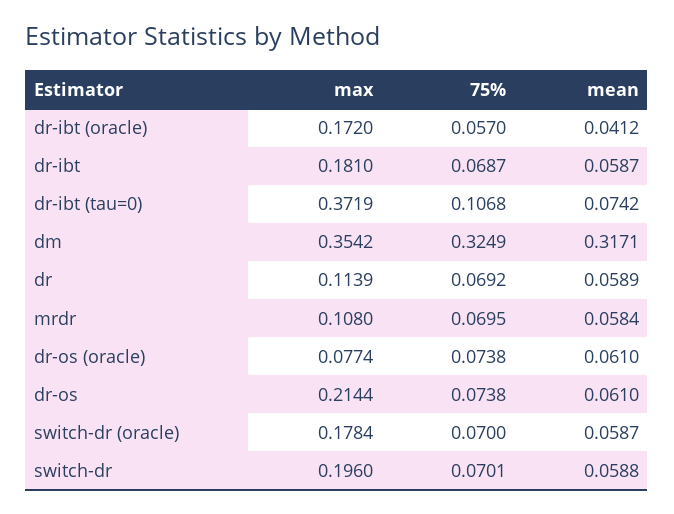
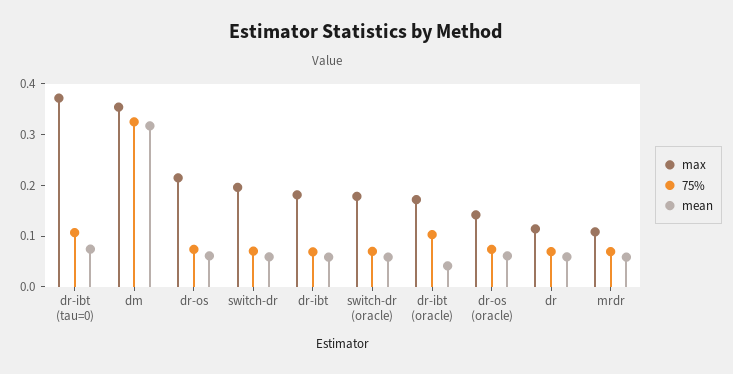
  {
    "max": {
      "dr-ibt (oracle)": 0.172,
      "dr-ibt": 0.181,
      "dr-ibt (tau=0)": 0.3719,
      "dm": 0.3542,
      "dr": 0.1139,
      "mrdr": 0.108,
-     "dr-os (oracle)": 0.0774,
+     "dr-os (oracle)": 0.14,
      "dr-os": 0.2144,
      "switch-dr (oracle)": 0.1784,
      "switch-dr": 0.196
    },
    "75%": {
-     "dr-ibt (oracle)": 0.057,
+     "dr-ibt (oracle)": 0.1,
      "dr-ibt": 0.0687,
      "dr-ibt (tau=0)": 0.1068,
      "dm": 0.3249,
      "dr": 0.0692,
      "mrdr": 0.0695,
      "dr-os (oracle)": 0.0738,
      "dr-os": 0.0738,
      "switch-dr (oracle)": 0.07,
      "switch-dr": 0.0701
    },
    "mean": {
      "dr-ibt (oracle)": 0.0412,
      "dr-ibt": 0.0587,
      "dr-ibt (tau=0)": 0.0742,
      "dm": 0.3171,
      "dr": 0.0589,
      "mrdr": 0.0584,
      "dr-os (oracle)": 0.061,
      "dr-os": 0.061,
      "switch-dr (oracle)": 0.0587,
      "switch-dr": 0.0588
    }
  }

